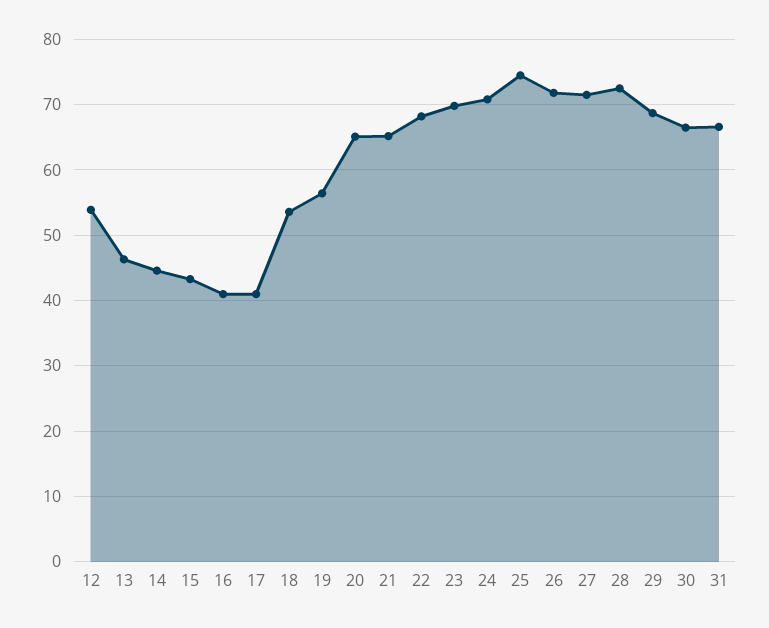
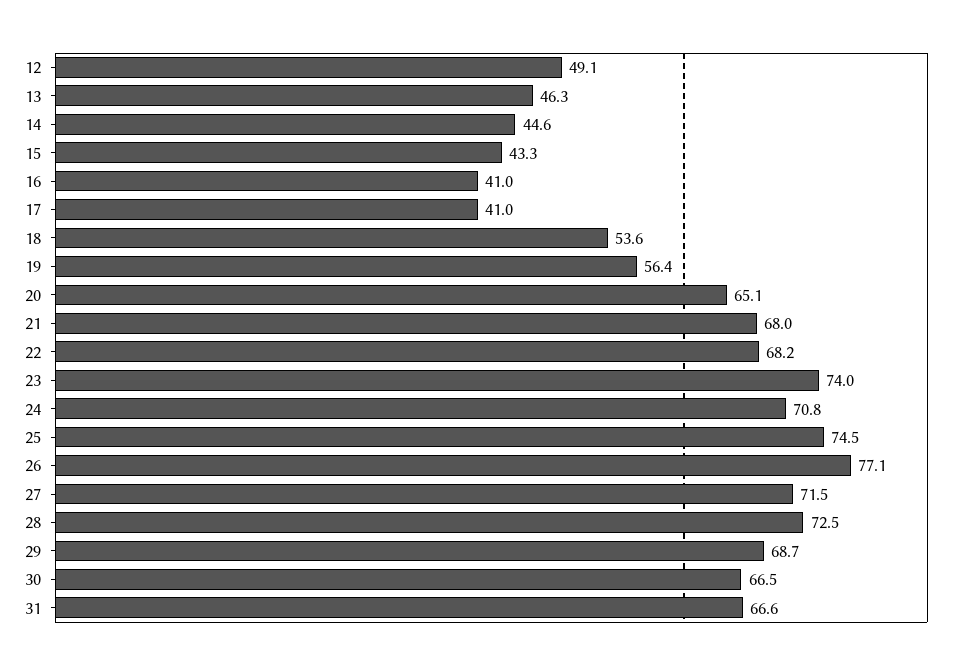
  {
-   "12": 54,
+   "12": 49.1,
    "13": 46.3,
    "14": 44.6,
    "15": 43.3,
    "16": 41,
    "17": 41,
    "18": 53.6,
    "19": 56.4,
    "20": 65.1,
-   "21": 65,
+   "21": 68,
    "22": 68.2,
-   "23": 70,
+   "23": 74,
    "24": 70.8,
    "25": 74.5,
-   "26": 72,
+   "26": 77.1,
    "27": 71.5,
    "28": 72.5,
    "29": 68.7,
    "30": 66.5,
    "31": 66.6
  }

